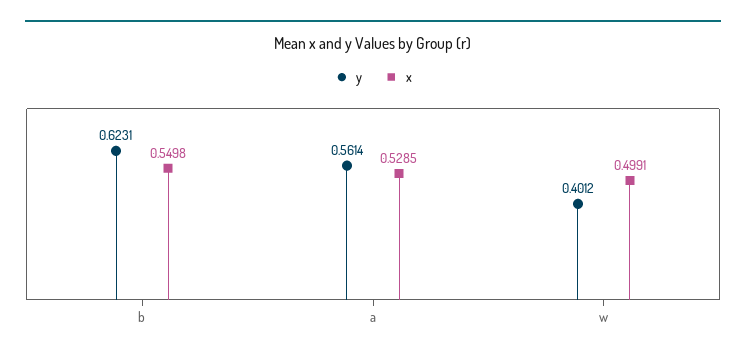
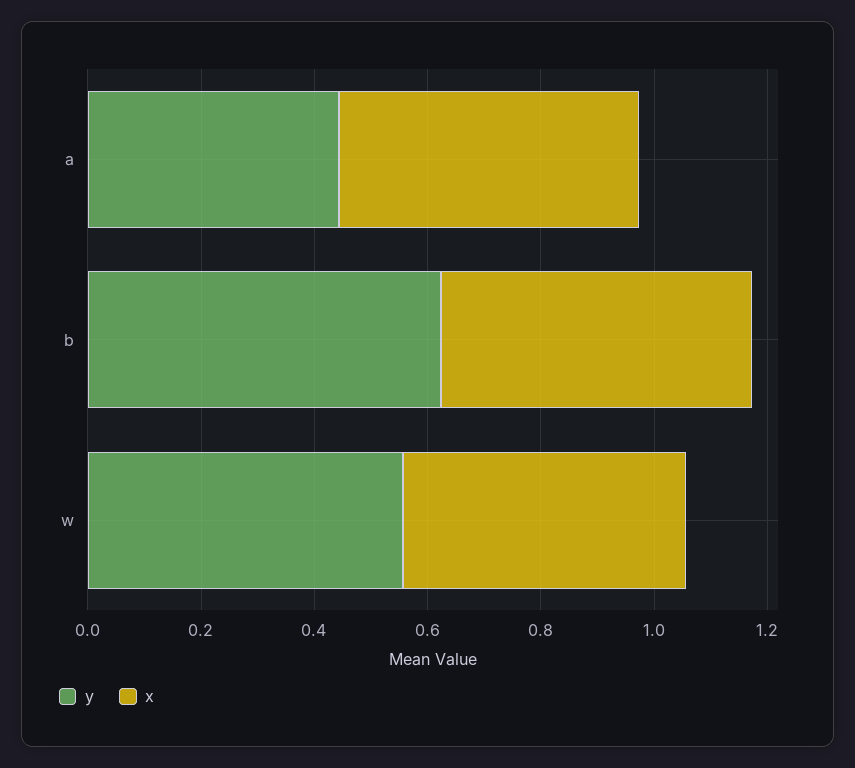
  {
    "y": {
      "b": 0.6231,
-     "a": 0.5614,
+     "a": 0.45,
-     "w": 0.4012
+     "w": 0.55
    },
    "x": {
      "b": 0.5498,
      "a": 0.5285,
      "w": 0.4991
    }
  }

